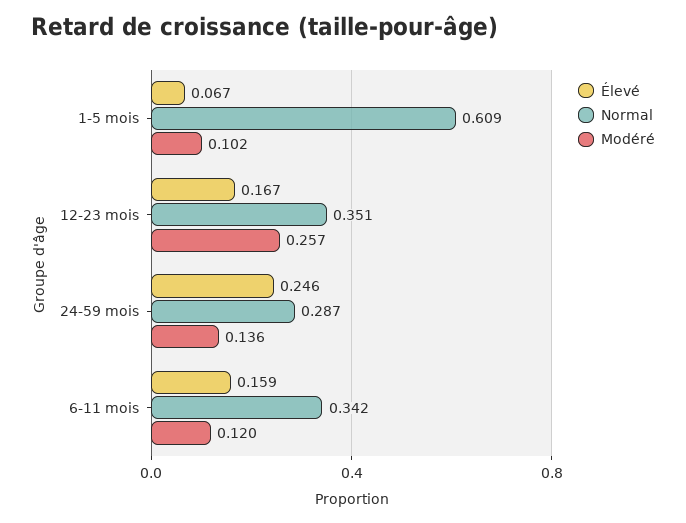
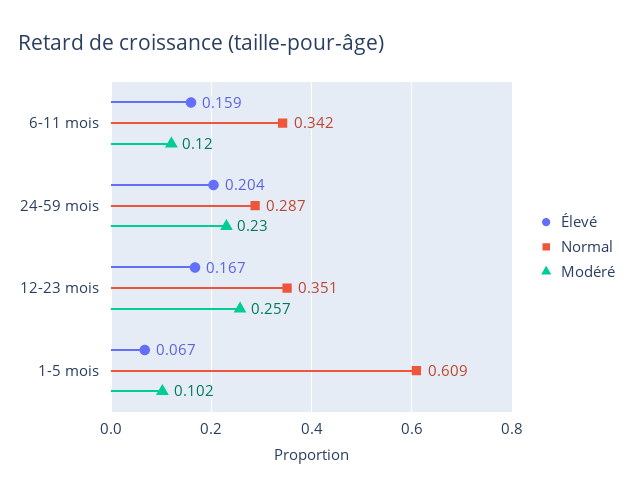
  {
    "Élevé": {
      "1-5 mois": 0.067,
      "12-23 mois": 0.167,
-     "24-59 mois": 0.246,
+     "24-59 mois": 0.204,
      "6-11 mois": 0.159
    },
    "Normal": {
      "1-5 mois": 0.609,
      "12-23 mois": 0.351,
      "24-59 mois": 0.287,
      "6-11 mois": 0.342
    },
    "Modéré": {
      "1-5 mois": 0.102,
      "12-23 mois": 0.257,
-     "24-59 mois": 0.136,
+     "24-59 mois": 0.23,
      "6-11 mois": 0.12
    }
  }

